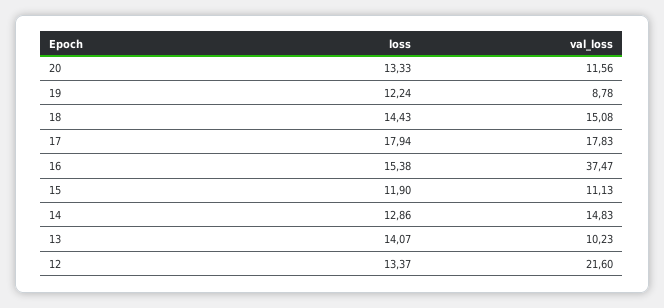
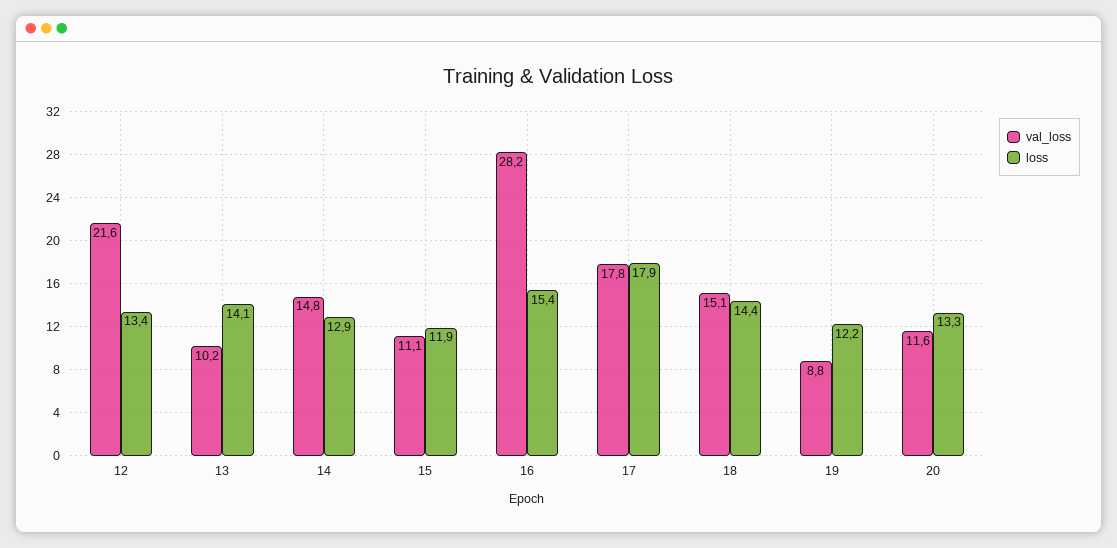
  {
    "loss": {
      "20": 13.33,
      "19": 12.24,
      "18": 14.43,
      "17": 17.94,
      "16": 15.38,
      "15": 11.9,
      "14": 12.86,
      "13": 14.07,
      "12": 13.37
    },
    "val_loss": {
      "20": 11.56,
      "19": 8.78,
      "18": 15.08,
      "17": 17.83,
-     "16": 37.47,
+     "16": 28.2,
      "15": 11.13,
      "14": 14.83,
      "13": 10.23,
      "12": 21.6
    }
  }

